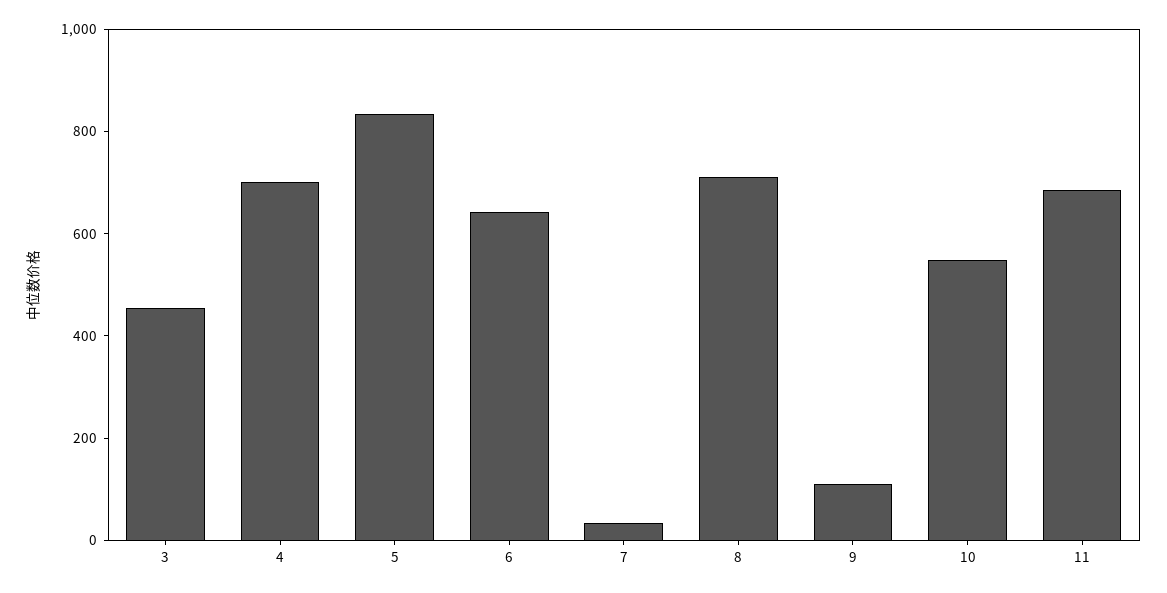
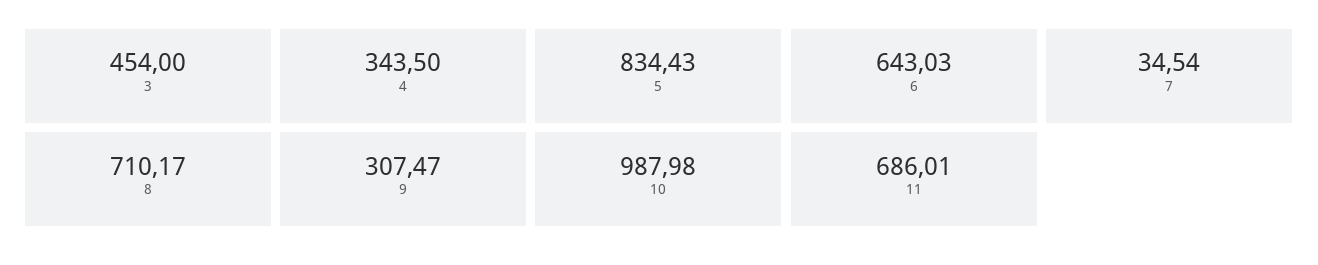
  {
    "3": 454,
-   "4": 700,
+   "4": 343.5,
    "5": 834.43,
    "6": 643.03,
    "7": 34.54,
    "8": 710.17,
-   "9": 100,
+   "9": 307.47,
-   "10": 550,
+   "10": 987.98,
    "11": 686.01
  }

